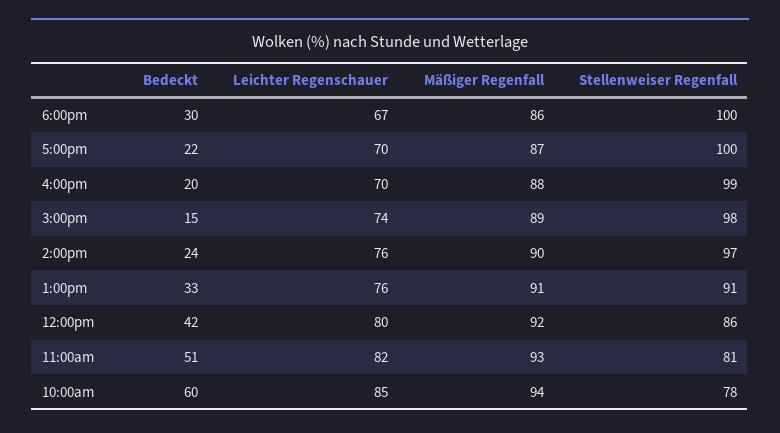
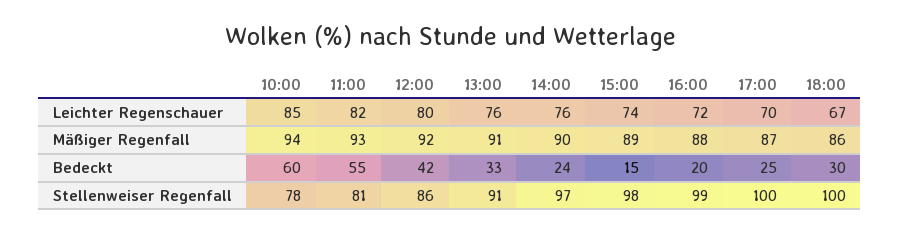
  {
    "Bedeckt": {
      "6:00pm": 30,
-     "5:00pm": 22,
+     "5:00pm": 25,
      "4:00pm": 20,
      "3:00pm": 15,
      "2:00pm": 24,
      "1:00pm": 33,
      "12:00pm": 42,
-     "11:00am": 51,
+     "11:00am": 55,
      "10:00am": 60
    },
    "Leichter Regenschauer": {
      "6:00pm": 67,
      "5:00pm": 70,
-     "4:00pm": 70,
+     "4:00pm": 72,
      "3:00pm": 74,
      "2:00pm": 76,
      "1:00pm": 76,
      "12:00pm": 80,
      "11:00am": 82,
      "10:00am": 85
    },
    "Mäßiger Regenfall": {
      "6:00pm": 86,
      "5:00pm": 87,
      "4:00pm": 88,
      "3:00pm": 89,
      "2:00pm": 90,
      "1:00pm": 91,
      "12:00pm": 92,
      "11:00am": 93,
      "10:00am": 94
    },
    "Stellenweiser Regenfall": {
      "6:00pm": 100,
      "5:00pm": 100,
      "4:00pm": 99,
      "3:00pm": 98,
      "2:00pm": 97,
      "1:00pm": 91,
      "12:00pm": 86,
      "11:00am": 81,
      "10:00am": 78
    }
  }

